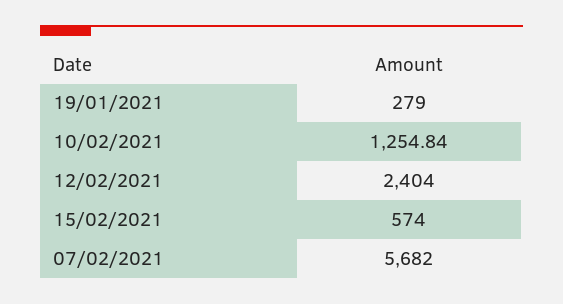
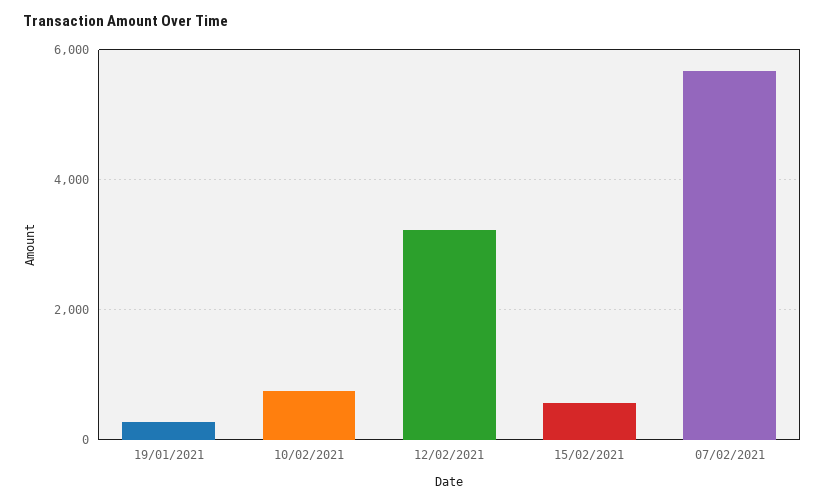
  {
    "19/01/2021": 279,
-   "10/02/2021": 1254.84,
+   "10/02/2021": 800,
-   "12/02/2021": 2404,
+   "12/02/2021": 3200,
    "15/02/2021": 574,
    "07/02/2021": 5682
  }

